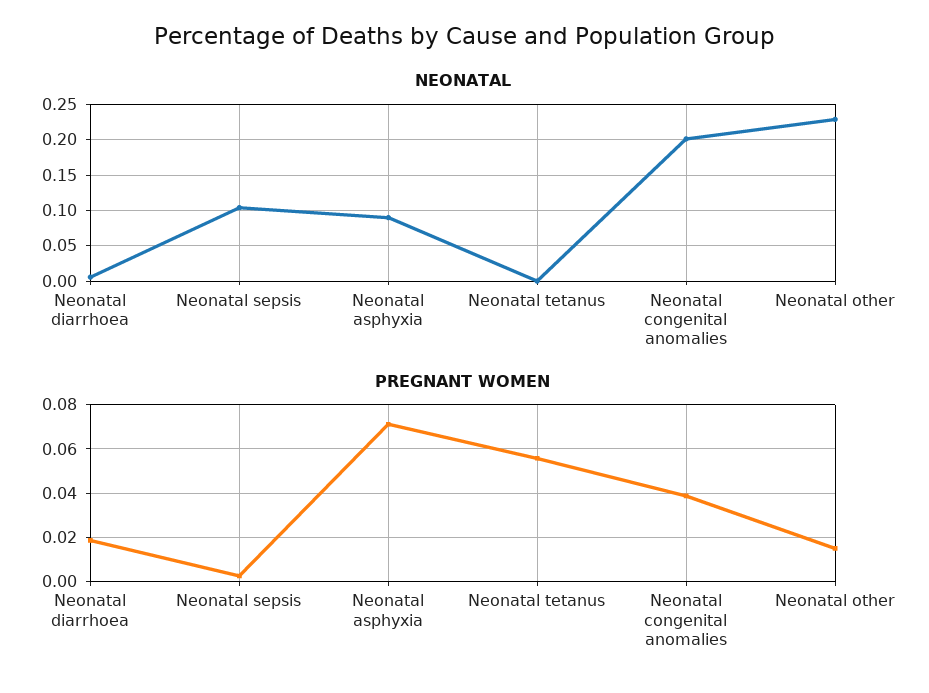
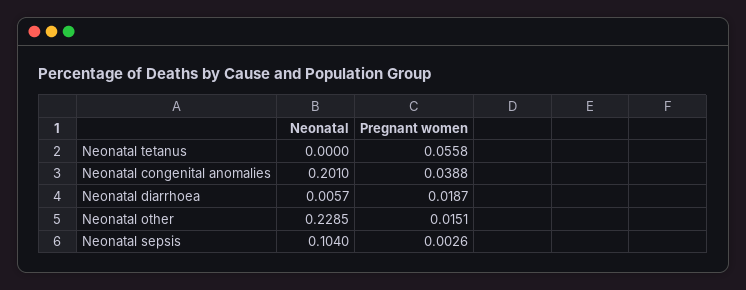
  {
    "NEONATAL": {
      "Neonatal diarrhoea": 0.0057,
      "Neonatal sepsis": 0.104,
-     "Neonatal asphyxia": 0.09,
      "Neonatal tetanus": 0,
      "Neonatal congenital anomalies": 0.201,
      "Neonatal other": 0.2285
    },
    "PREGNANT WOMEN": {
      "Neonatal diarrhoea": 0.0187,
      "Neonatal sepsis": 0.0026,
-     "Neonatal asphyxia": 0.07,
      "Neonatal tetanus": 0.0558,
      "Neonatal congenital anomalies": 0.0388,
      "Neonatal other": 0.0151
    }
  }

